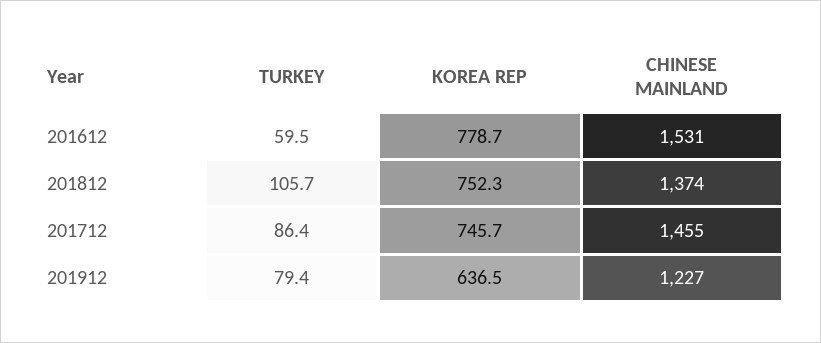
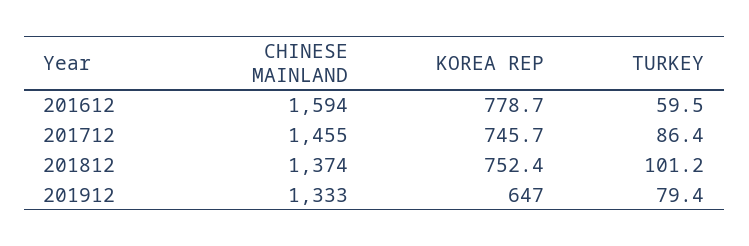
  {
    "TURKEY": {
      "201612": 59.5,
-     "201812": 105.7,
+     "201812": 101.2,
      "201712": 86.4,
      "201912": 79.4
    },
    "KOREA REP": {
      "201612": 778.7,
-     "201812": 752.3,
+     "201812": 752.4,
      "201712": 745.7,
-     "201912": 636.5
+     "201912": 647
    },
    "CHINESE MAINLAND": {
-     "201612": 1531,
+     "201612": 1594,
      "201812": 1374,
      "201712": 1455,
-     "201912": 1227
+     "201912": 1333
    }
  }

